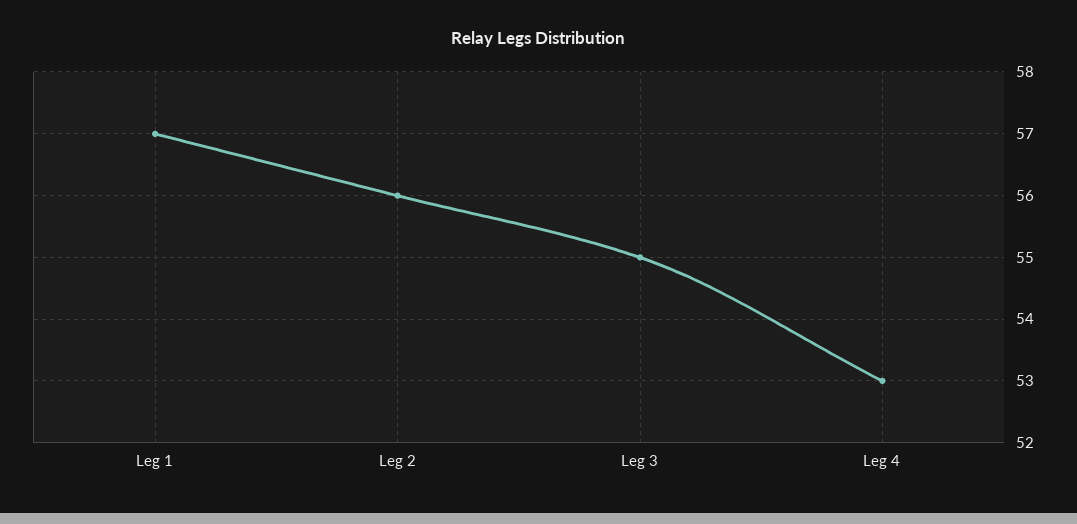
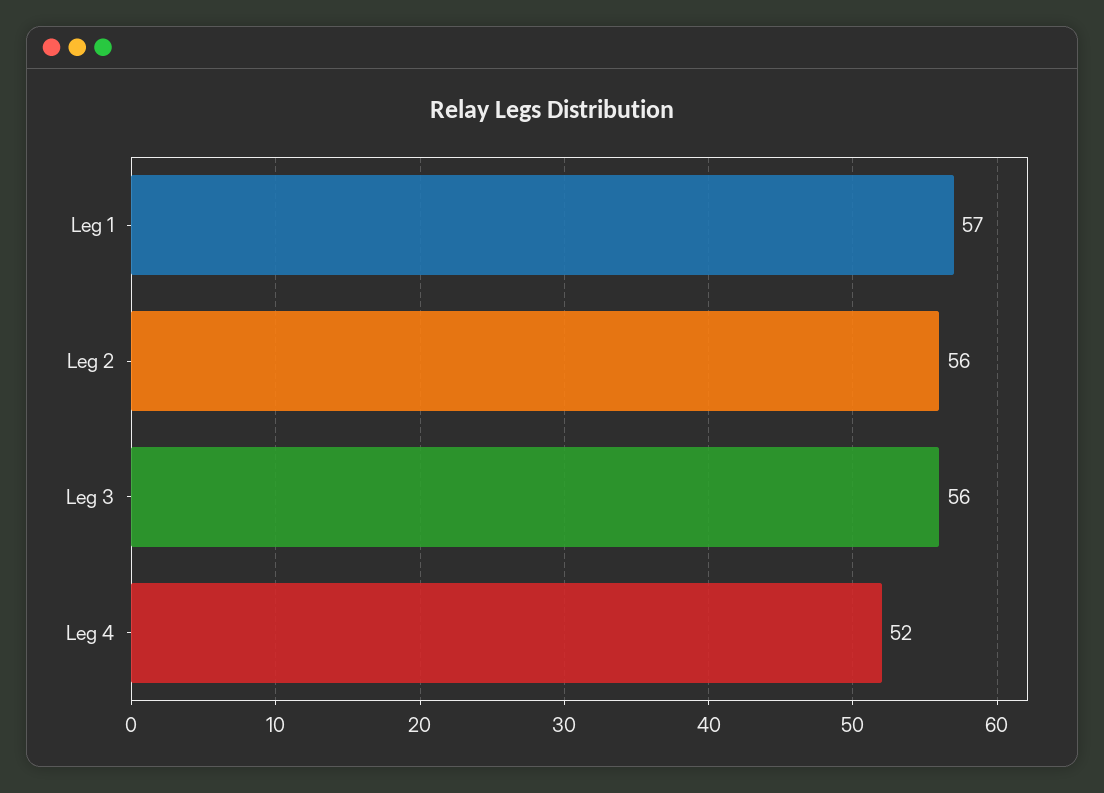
  {
    "Leg 1": 57,
    "Leg 2": 56,
-   "Leg 3": 55,
+   "Leg 3": 56,
-   "Leg 4": 53
+   "Leg 4": 52
  }

